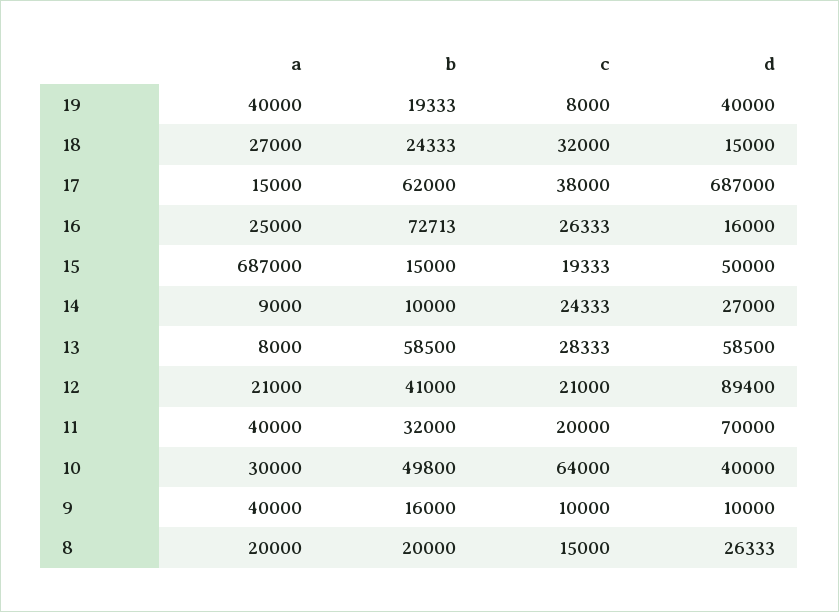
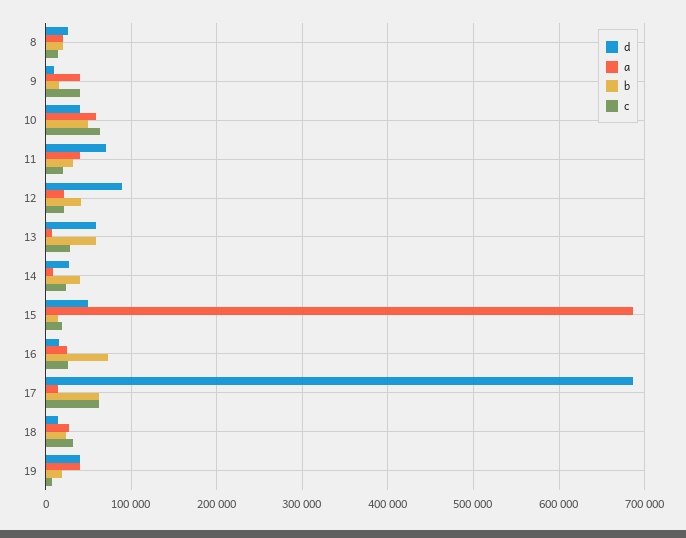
  {
    "a": {
      "19": 40000,
      "18": 27000,
      "17": 15000,
      "16": 25000,
      "15": 687000,
      "14": 9000,
      "13": 8000,
      "12": 21000,
      "11": 40000,
-     "10": 30000,
+     "10": 60000,
      "9": 40000,
      "8": 20000
    },
    "b": {
      "19": 19333,
      "18": 24333,
      "17": 62000,
      "16": 72713,
      "15": 15000,
-     "14": 10000,
+     "14": 40000,
      "13": 58500,
      "12": 41000,
      "11": 32000,
      "10": 49800,
      "9": 16000,
      "8": 20000
    },
    "c": {
      "19": 8000,
      "18": 32000,
-     "17": 38000,
+     "17": 60000,
      "16": 26333,
      "15": 19333,
      "14": 24333,
      "13": 28333,
      "12": 21000,
      "11": 20000,
      "10": 64000,
-     "9": 10000,
+     "9": 40000,
      "8": 15000
    },
    "d": {
      "19": 40000,
      "18": 15000,
      "17": 687000,
      "16": 16000,
      "15": 50000,
      "14": 27000,
      "13": 58500,
      "12": 89400,
      "11": 70000,
      "10": 40000,
      "9": 10000,
      "8": 26333
    }
  }

